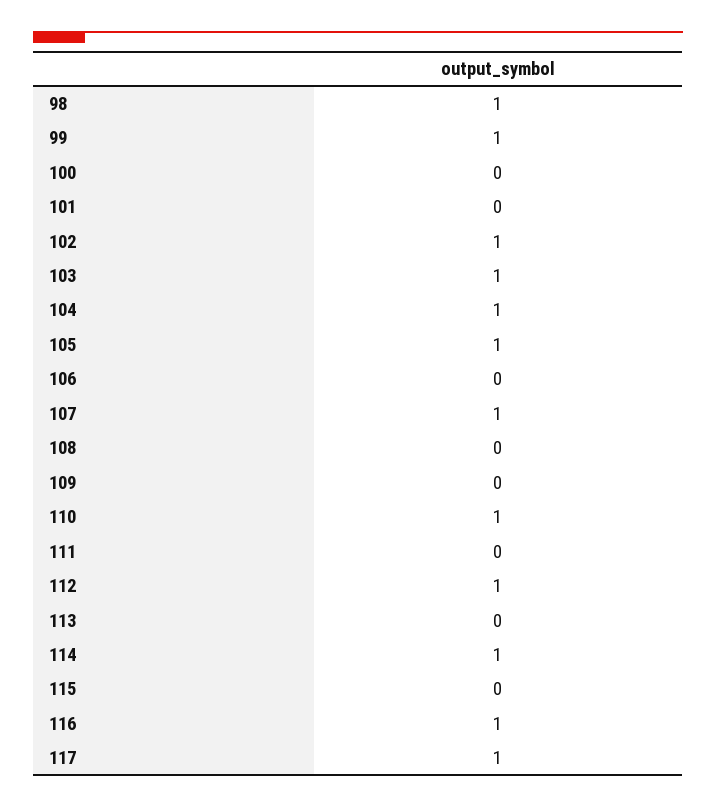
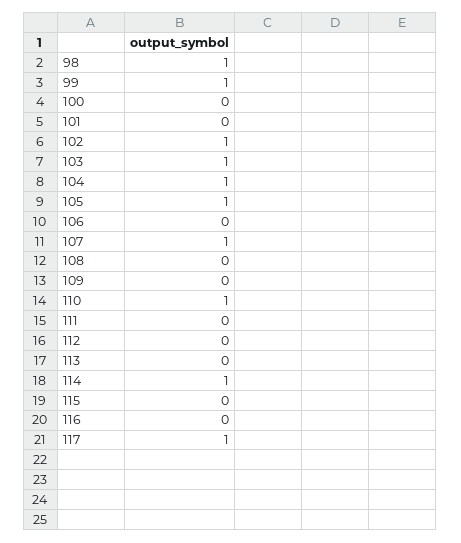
  {
    "98": 1,
    "99": 1,
    "100": 0,
    "101": 0,
    "102": 1,
    "103": 1,
    "104": 1,
    "105": 1,
    "106": 0,
    "107": 1,
    "108": 0,
    "109": 0,
    "110": 1,
    "111": 0,
-   "112": 1,
+   "112": 0,
    "113": 0,
    "114": 1,
    "115": 0,
-   "116": 1,
+   "116": 0,
    "117": 1
  }

